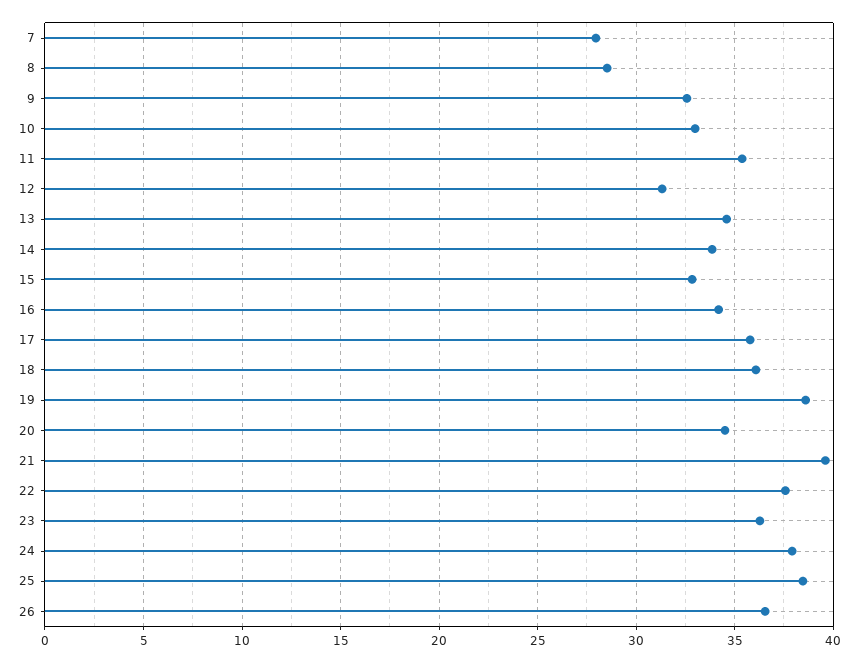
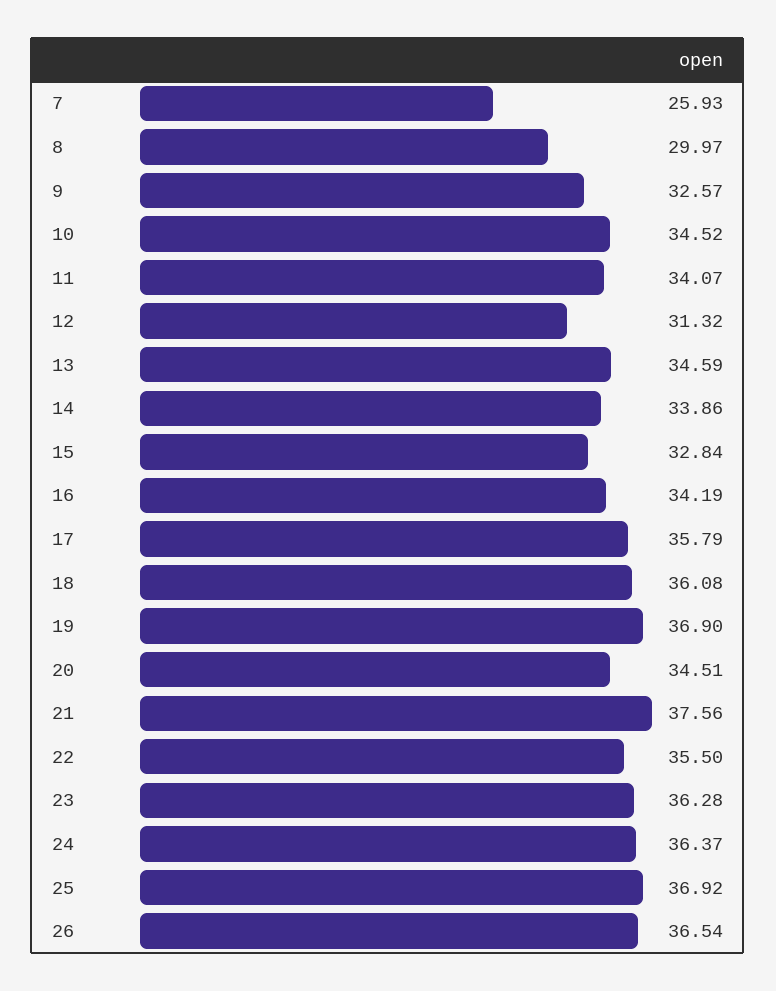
  {
-   "7": 28,
+   "7": 25.93,
-   "8": 28.5,
+   "8": 29.97,
    "9": 32.57,
-   "10": 33,
+   "10": 34.52,
-   "11": 35.5,
+   "11": 34.07,
    "12": 31.32,
    "13": 34.59,
    "14": 33.86,
    "15": 32.84,
    "16": 34.19,
    "17": 35.79,
    "18": 36.08,
-   "19": 38.5,
+   "19": 36.9,
    "20": 34.51,
-   "21": 39.5,
+   "21": 37.56,
-   "22": 37.5,
+   "22": 35.5,
    "23": 36.28,
-   "24": 38,
+   "24": 36.37,
-   "25": 38.5,
+   "25": 36.92,
    "26": 36.54
  }

